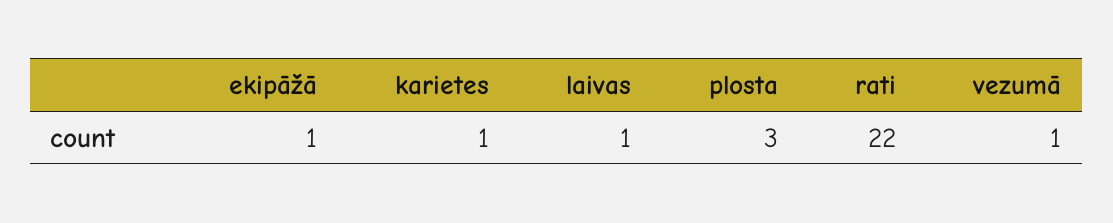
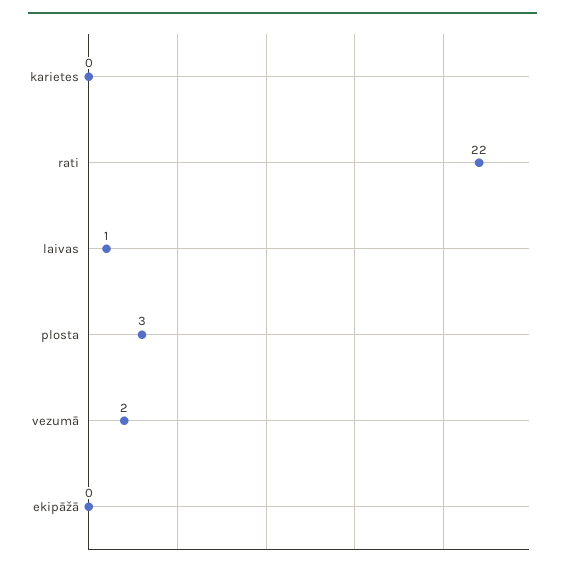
  {
-   "ekipāžā": 1,
+   "ekipāžā": 0,
-   "karietes": 1,
+   "karietes": 0,
    "laivas": 1,
    "plosta": 3,
    "rati": 22,
-   "vezumā": 1
+   "vezumā": 2
  }

